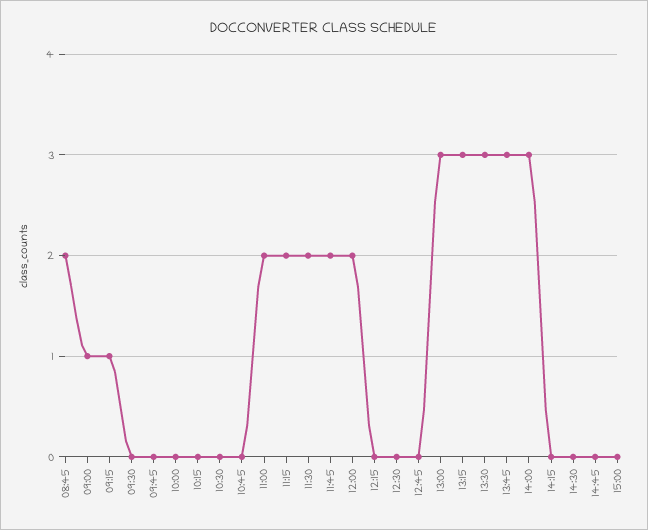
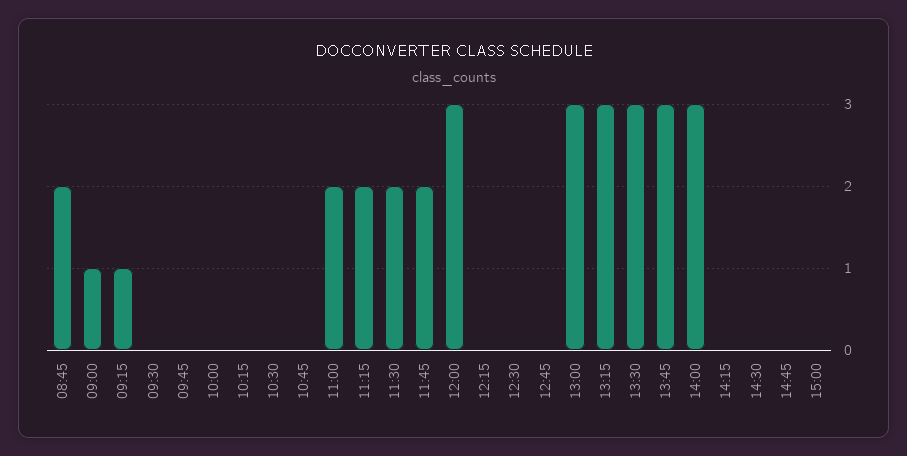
  {
    "08:45": 2,
    "09:00": 1,
    "09:15": 1,
    "09:30": 0,
    "09:45": 0,
    "10:00": 0,
    "10:15": 0,
    "10:30": 0,
    "10:45": 0,
    "11:00": 2,
    "11:15": 2,
    "11:30": 2,
    "11:45": 2,
-   "12:00": 2,
+   "12:00": 3,
    "12:15": 0,
    "12:30": 0,
    "12:45": 0,
    "13:00": 3,
    "13:15": 3,
    "13:30": 3,
    "13:45": 3,
    "14:00": 3,
    "14:15": 0,
    "14:30": 0,
    "14:45": 0,
    "15:00": 0
  }

